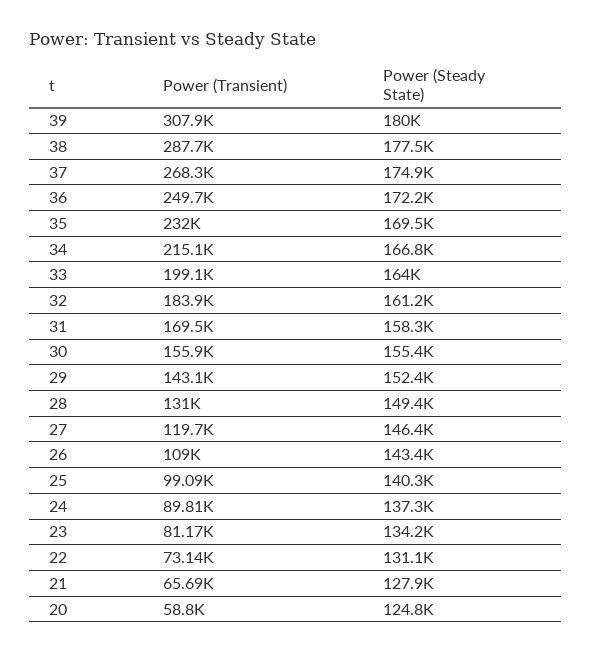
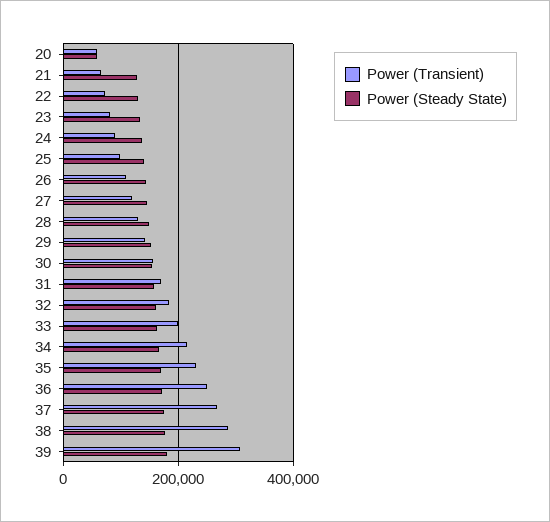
  {
    "Power (Transient)": {
      "39": 307900,
      "38": 287700,
      "37": 268300,
      "36": 249700,
      "35": 232000,
      "34": 215100,
      "33": 199100,
      "32": 183900,
      "31": 169500,
      "30": 155900,
      "29": 143100,
      "28": 131000,
      "27": 119700,
      "26": 109000,
      "25": 99090,
      "24": 89810,
      "23": 81170,
      "22": 73140,
      "21": 65690,
      "20": 58800
    },
    "Power (Steady State)": {
      "39": 180000,
      "38": 177500,
      "37": 174900,
      "36": 172200,
      "35": 169500,
      "34": 166800,
      "33": 164000,
      "32": 161200,
      "31": 158300,
      "30": 155400,
      "29": 152400,
      "28": 149400,
      "27": 146400,
      "26": 143400,
      "25": 140300,
      "24": 137300,
      "23": 134200,
      "22": 131100,
      "21": 127900,
-     "20": 124800
+     "20": 60000
    }
  }

